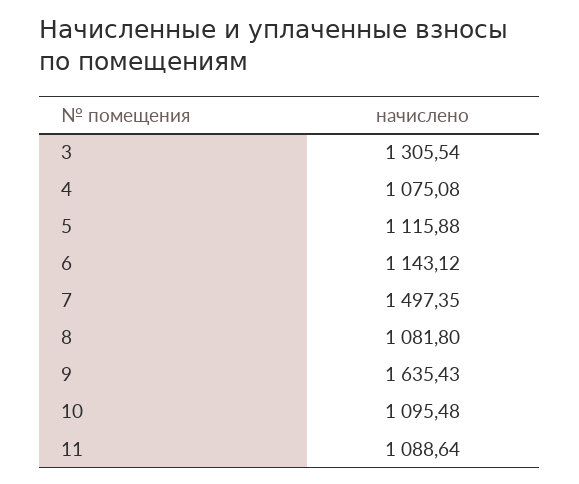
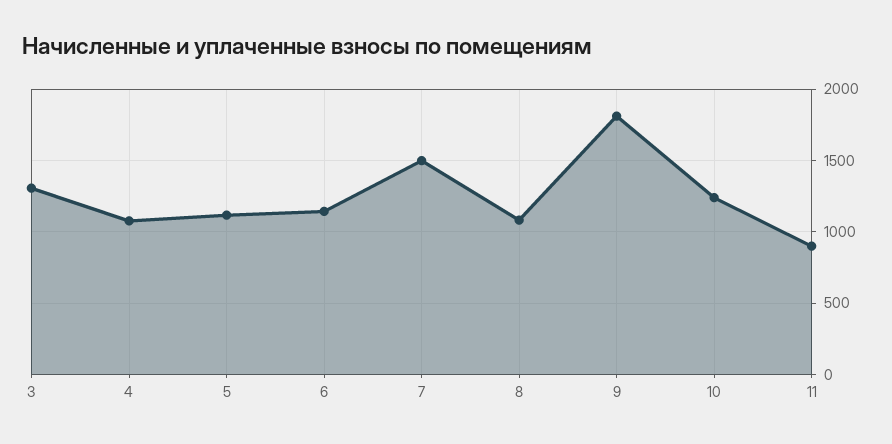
  {
    "3": 1305.54,
    "4": 1075.08,
    "5": 1115.88,
    "6": 1143.12,
    "7": 1497.35,
    "8": 1081.8,
-   "9": 1635.43,
+   "9": 1800,
-   "10": 1095.48,
+   "10": 1250,
-   "11": 1088.64
+   "11": 900
  }

